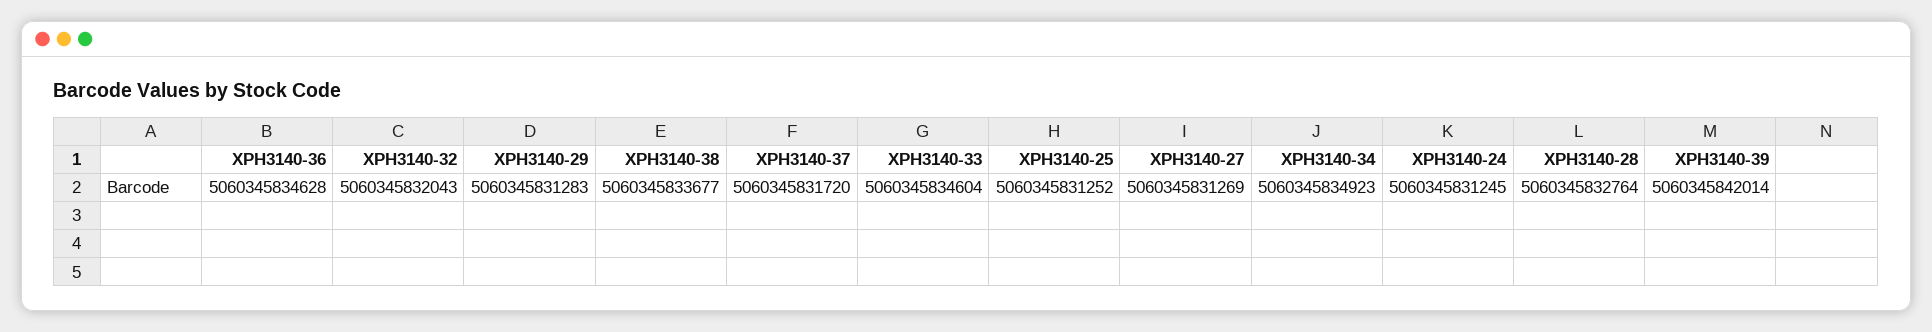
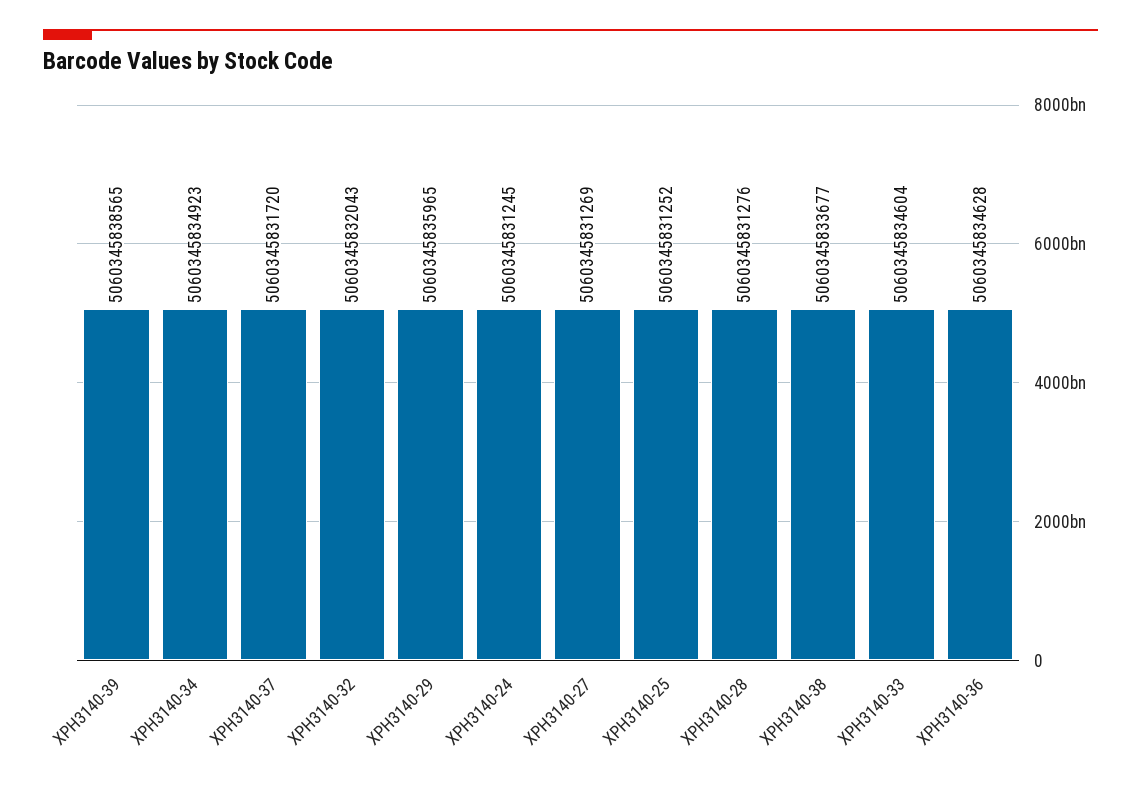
  {
    "XPH3140-36": 5060345834628,
    "XPH3140-32": 5060345832043,
-   "XPH3140-29": 5060345831283,
+   "XPH3140-29": 5060345835965,
    "XPH3140-38": 5060345833677,
    "XPH3140-37": 5060345831720,
    "XPH3140-33": 5060345834604,
    "XPH3140-25": 5060345831252,
    "XPH3140-27": 5060345831269,
    "XPH3140-34": 5060345834923,
    "XPH3140-24": 5060345831245,
-   "XPH3140-28": 5060345832764,
+   "XPH3140-28": 5060345831276,
-   "XPH3140-39": 5060345842014
+   "XPH3140-39": 5060345838565
  }

